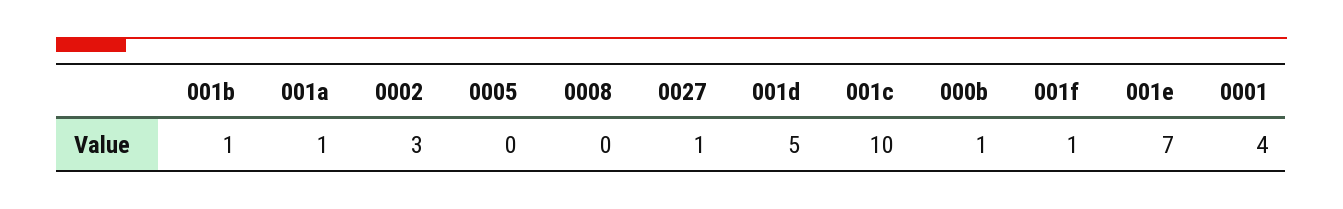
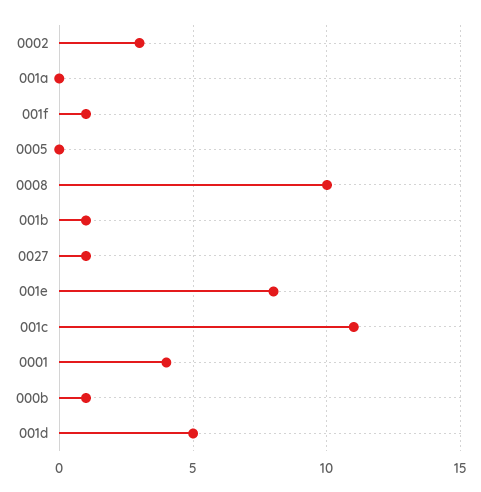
  {
    "001b": 1,
-   "001a": 1,
+   "001a": 0,
    "0002": 3,
    "0005": 0,
-   "0008": 0,
+   "0008": 10,
    "0027": 1,
    "001d": 5,
-   "001c": 10,
+   "001c": 11,
    "000b": 1,
    "001f": 1,
-   "001e": 7,
+   "001e": 8,
    "0001": 4
  }

